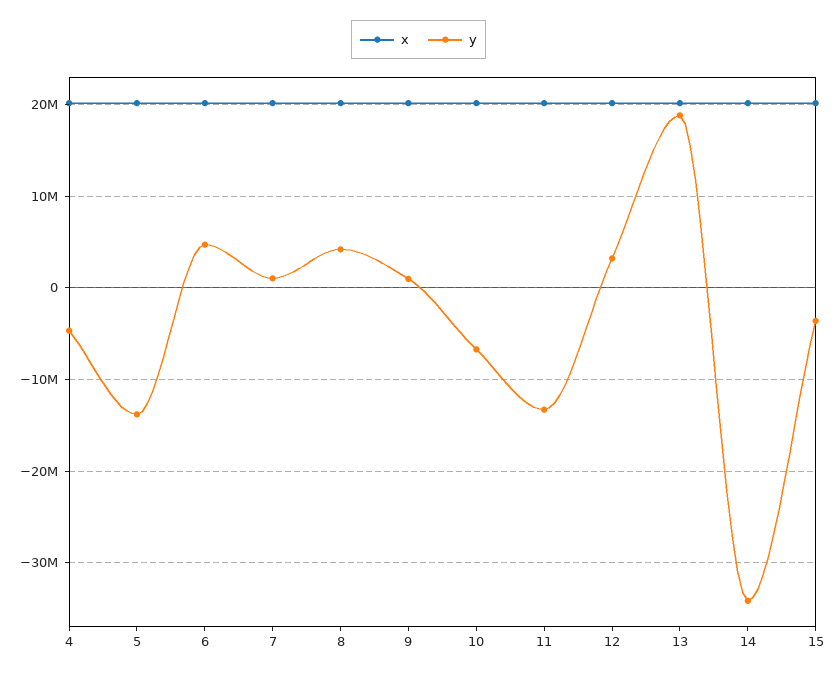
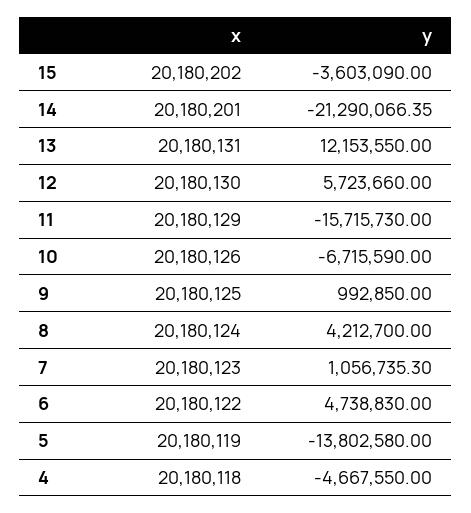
  {
    "x": {
      "4": 20180118,
      "5": 20180119,
      "6": 20180122,
      "7": 20180123,
      "8": 20180124,
      "9": 20180125,
      "10": 20180126,
      "11": 20180129,
      "12": 20180130,
      "13": 20180131,
      "14": 20180201,
      "15": 20180202
    },
    "y": {
      "4": -4667550,
      "5": -13802580,
      "6": 4738830,
      "7": 1056735.3,
      "8": 4212700,
      "9": 992850,
      "10": -6715590,
-     "11": -13000000,
+     "11": -15715730,
-     "12": 3000000,
+     "12": 5723660,
-     "13": 19000000,
+     "13": 12153550,
-     "14": -34000000,
+     "14": -21290066.35,
      "15": -3603090
    }
  }

